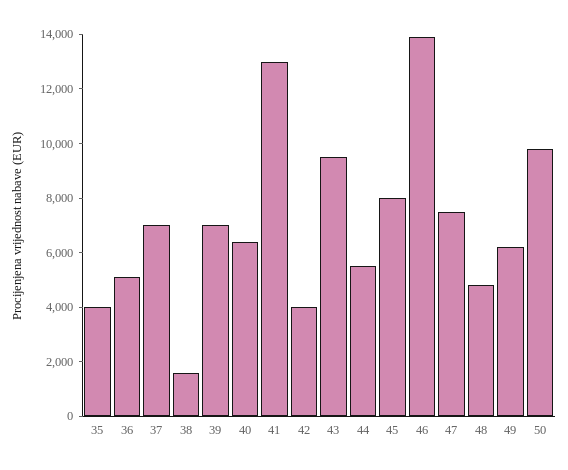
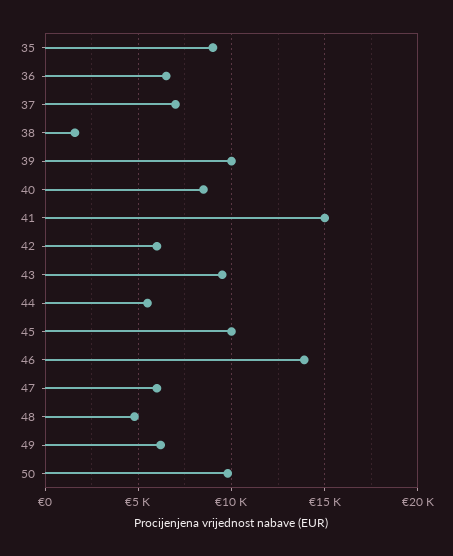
  {
-   "35": 4000,
+   "35": 9000,
-   "36": 5000,
+   "36": 6500,
    "37": 7000,
    "38": 1500,
-   "39": 7000,
+   "39": 10000,
-   "40": 6500,
+   "40": 8500,
-   "41": 13000,
+   "41": 15000,
-   "42": 4000,
+   "42": 6000,
    "43": 9500,
    "44": 5500,
-   "45": 8000,
+   "45": 10000,
    "46": 14000,
-   "47": 7500,
+   "47": 6000,
    "48": 5000,
    "49": 6000,
    "50": 10000
  }

